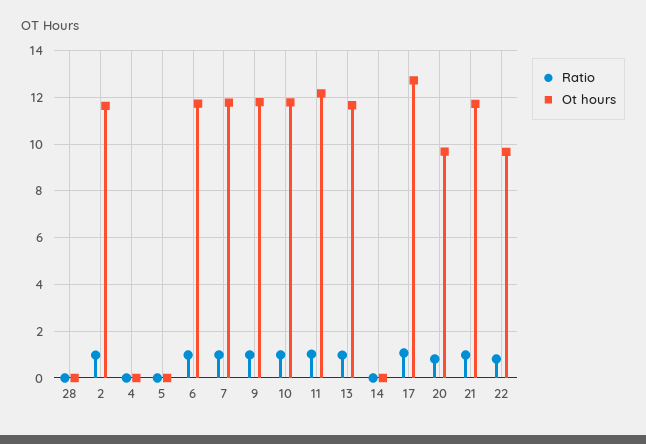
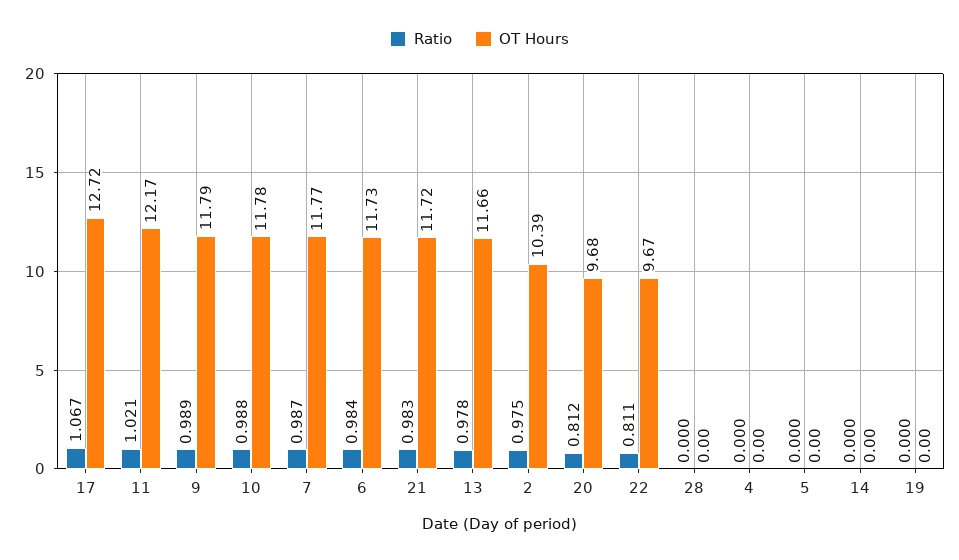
  {
    "Ratio": {
      "28": 0,
      "2": 0.975,
      "4": 0,
      "5": 0,
      "6": 0.984,
      "7": 0.987,
      "9": 0.989,
      "10": 0.988,
      "11": 1.021,
      "13": 0.978,
      "14": 0,
      "17": 1.067,
      "20": 0.812,
      "21": 0.983,
-     "22": 0.811
+     "22": 0.811,
+     "19": 0
    },
    "Ot hours": {
      "28": 0,
-     "2": 11.5,
+     "2": 10.39,
      "4": 0,
      "5": 0,
      "6": 11.73,
      "7": 11.77,
      "9": 11.79,
      "10": 11.78,
      "11": 12.17,
      "13": 11.66,
      "14": 0,
      "17": 12.72,
      "20": 9.68,
      "21": 11.72,
-     "22": 9.67
+     "22": 9.67,
+     "19": 0
    }
  }

